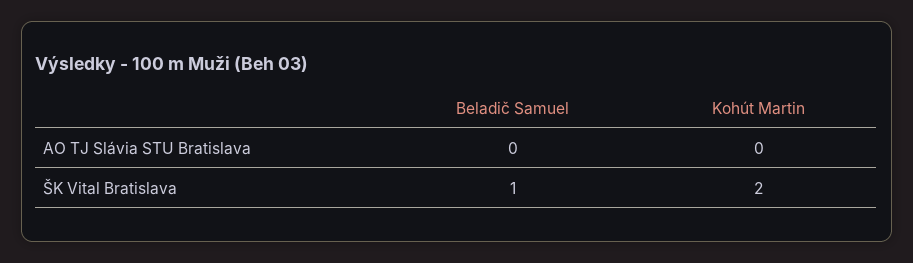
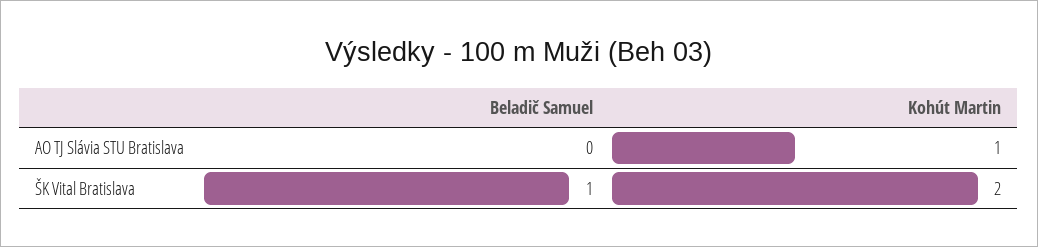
  {
    "Beladič Samuel": {
      "AO TJ Slávia STU Bratislava": 0,
      "ŠK Vital Bratislava": 1
    },
    "Kohút Martin": {
-     "AO TJ Slávia STU Bratislava": 0,
+     "AO TJ Slávia STU Bratislava": 1,
      "ŠK Vital Bratislava": 2
    }
  }

